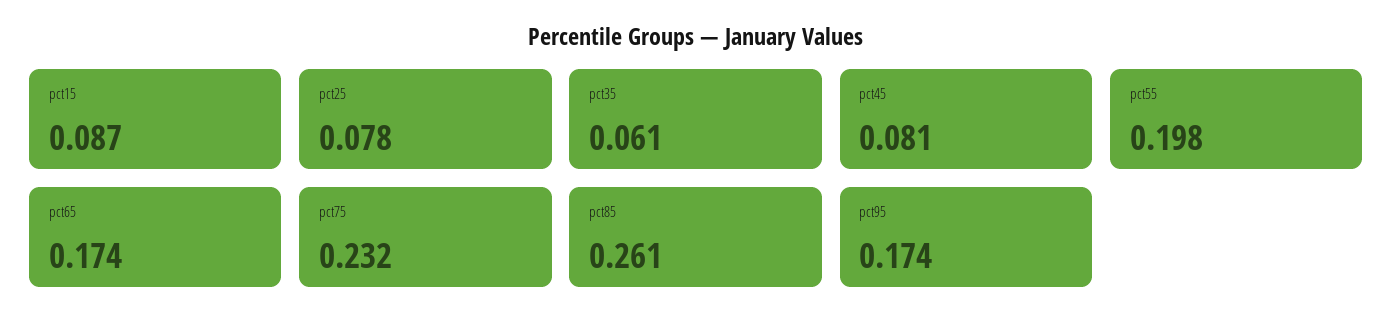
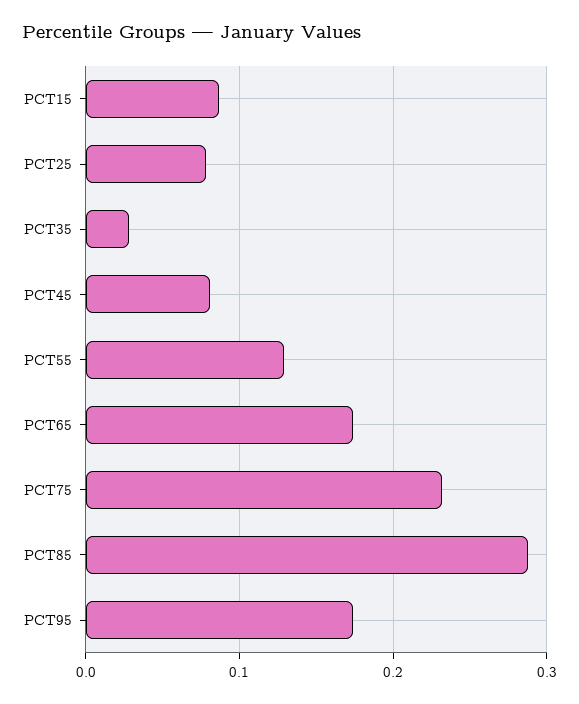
  {
    "pct15": 0.087,
    "pct25": 0.078,
-   "pct35": 0.061,
+   "pct35": 0.03,
    "pct45": 0.081,
-   "pct55": 0.198,
+   "pct55": 0.13,
    "pct65": 0.174,
    "pct75": 0.232,
-   "pct85": 0.261,
+   "pct85": 0.29,
    "pct95": 0.174
  }

